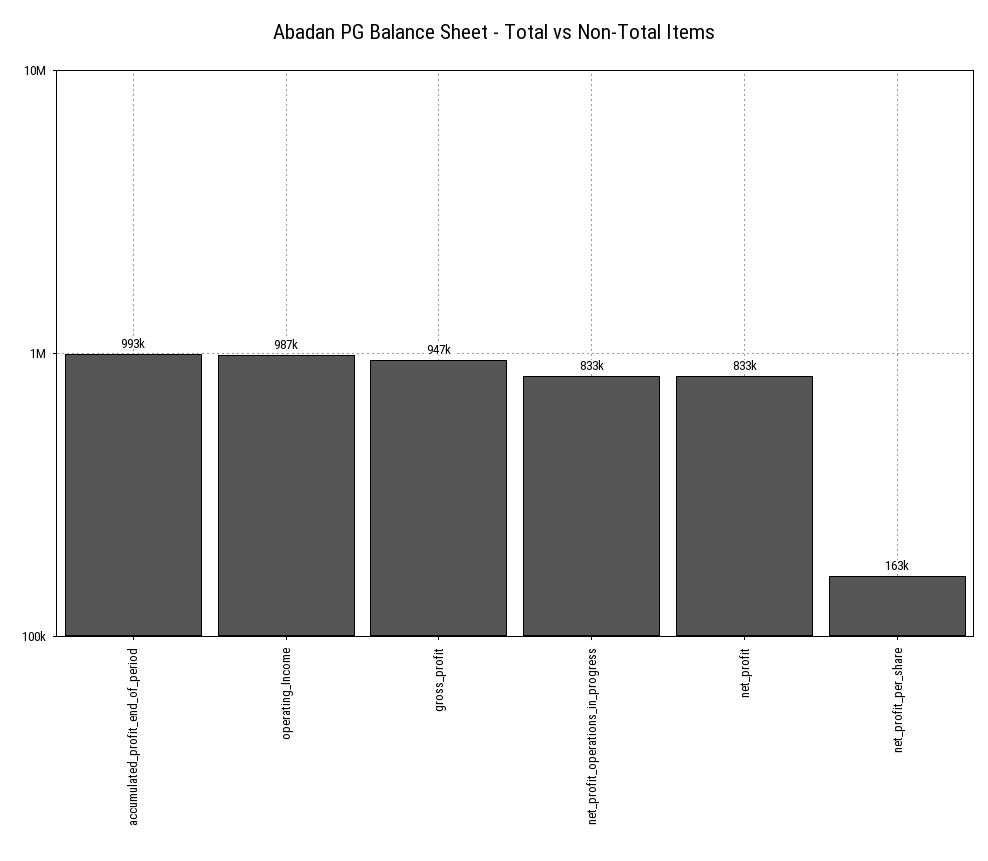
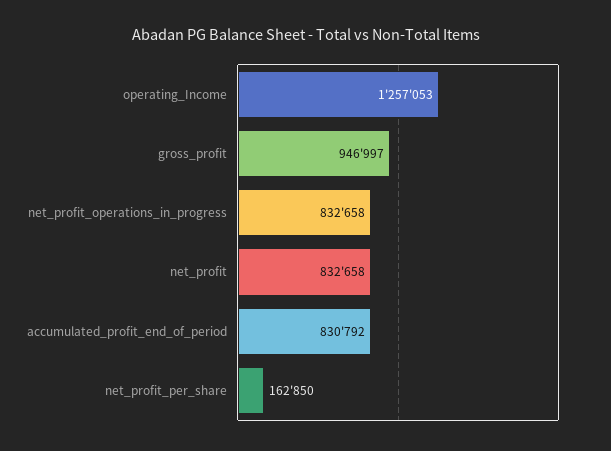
  {
-   "accumulated_profit_end_of_period": 993000,
+   "accumulated_profit_end_of_period": 830792,
-   "operating_Income": 987000,
+   "operating_Income": 1257053,
    "gross_profit": 946997,
    "net_profit_operations_in_progress": 832658,
    "net_profit": 832658,
    "net_profit_per_share": 162850
  }

